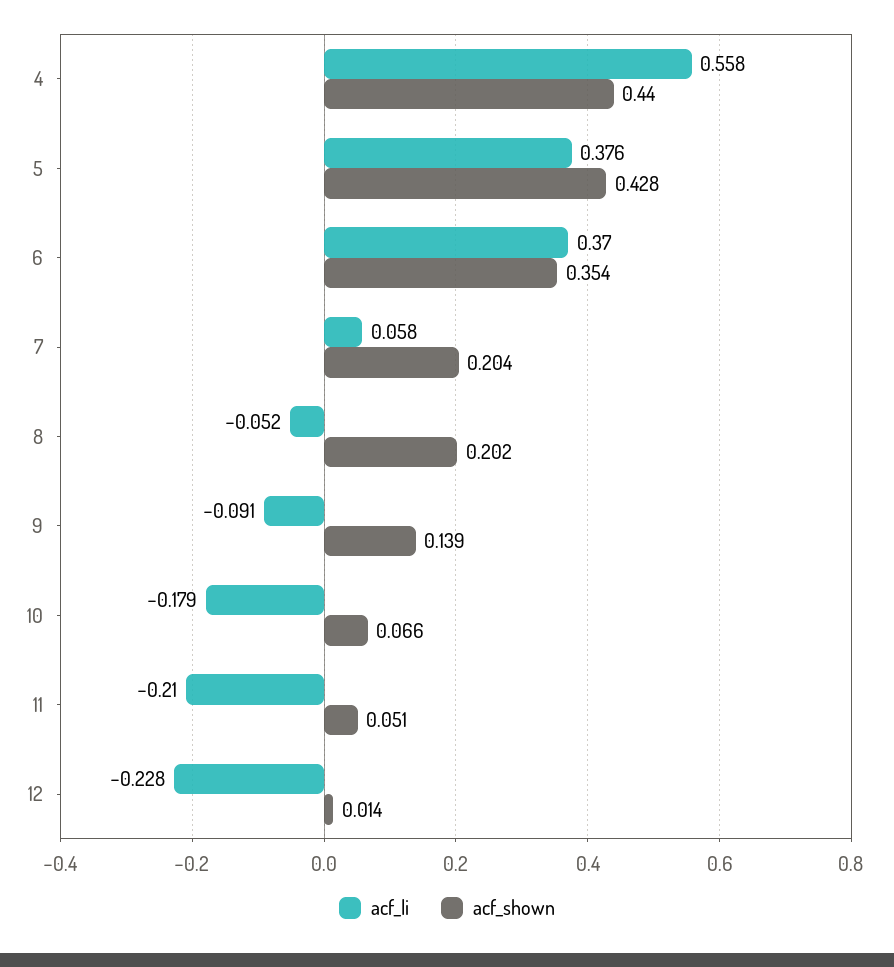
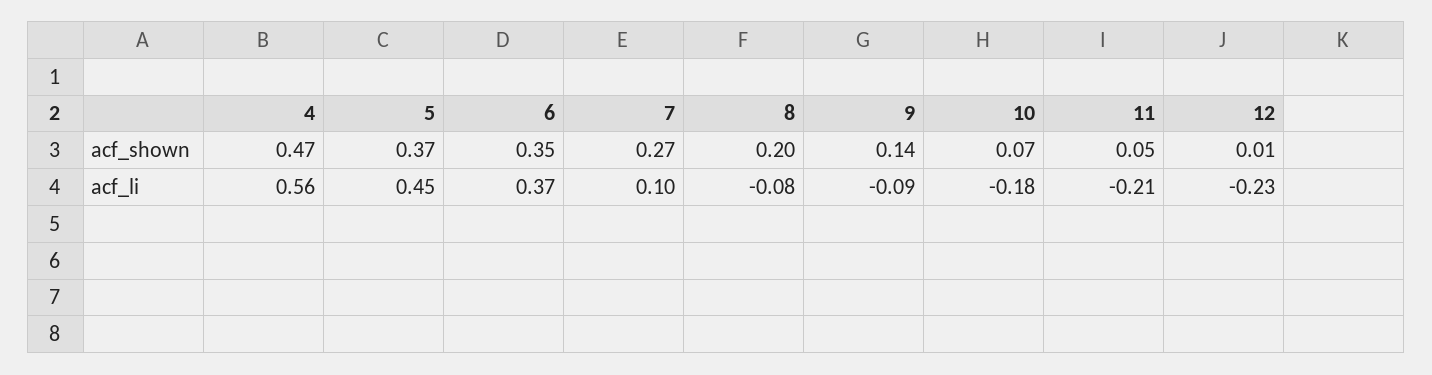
  {
    "acf_li": {
      "4": 0.558,
-     "5": 0.376,
+     "5": 0.45,
      "6": 0.37,
-     "7": 0.058,
+     "7": 0.1,
-     "8": -0.052,
+     "8": -0.08,
      "9": -0.091,
      "10": -0.179,
      "11": -0.21,
      "12": -0.228
    },
    "acf_shown": {
-     "4": 0.44,
+     "4": 0.47,
-     "5": 0.428,
+     "5": 0.37,
      "6": 0.354,
-     "7": 0.204,
+     "7": 0.27,
      "8": 0.202,
      "9": 0.139,
      "10": 0.066,
      "11": 0.051,
      "12": 0.014
    }
  }

